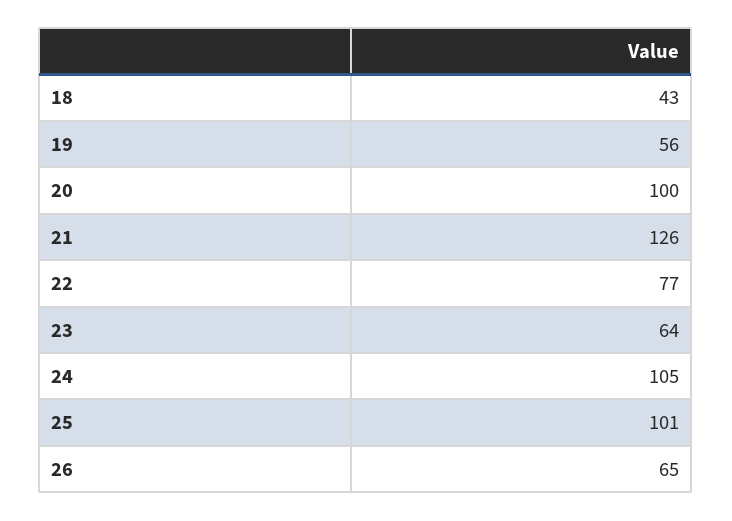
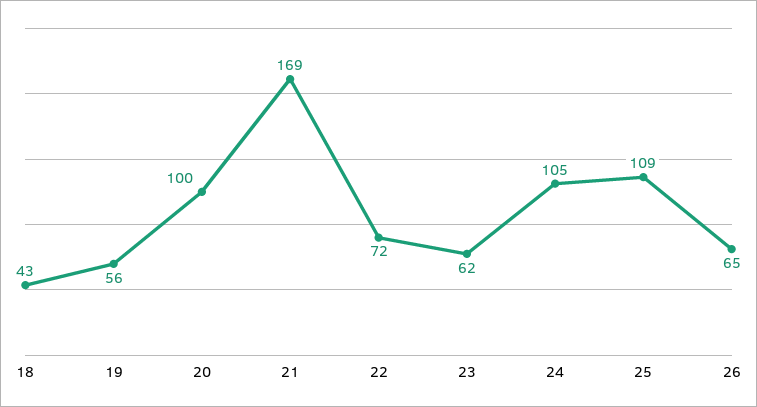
  {
    "18": 43,
    "19": 56,
    "20": 100,
-   "21": 126,
+   "21": 169,
-   "22": 77,
+   "22": 72,
-   "23": 64,
+   "23": 62,
    "24": 105,
-   "25": 101,
+   "25": 109,
    "26": 65
  }

